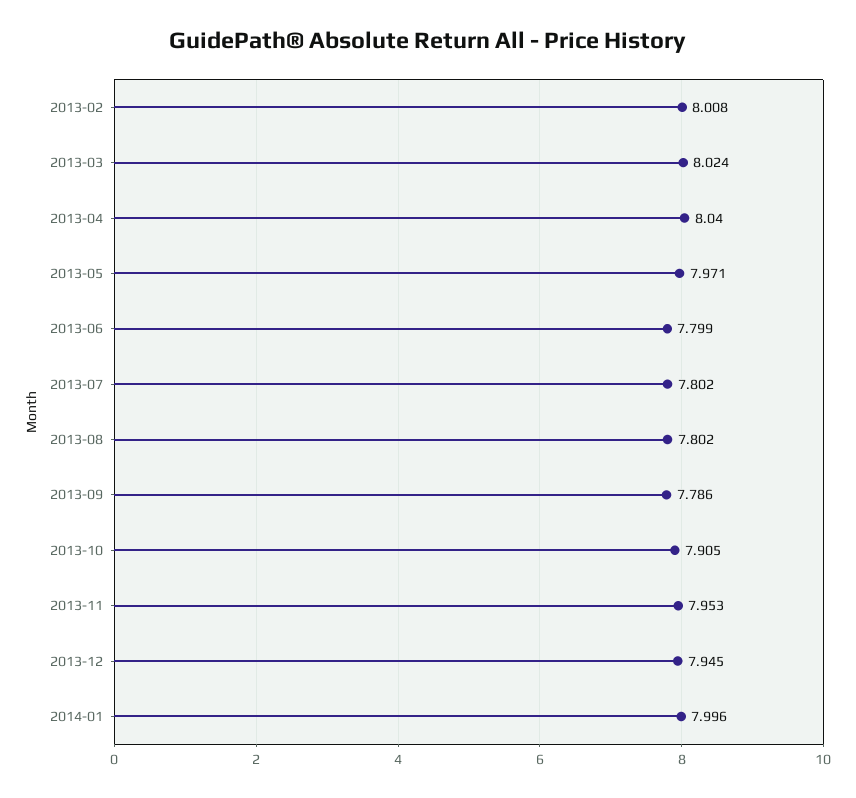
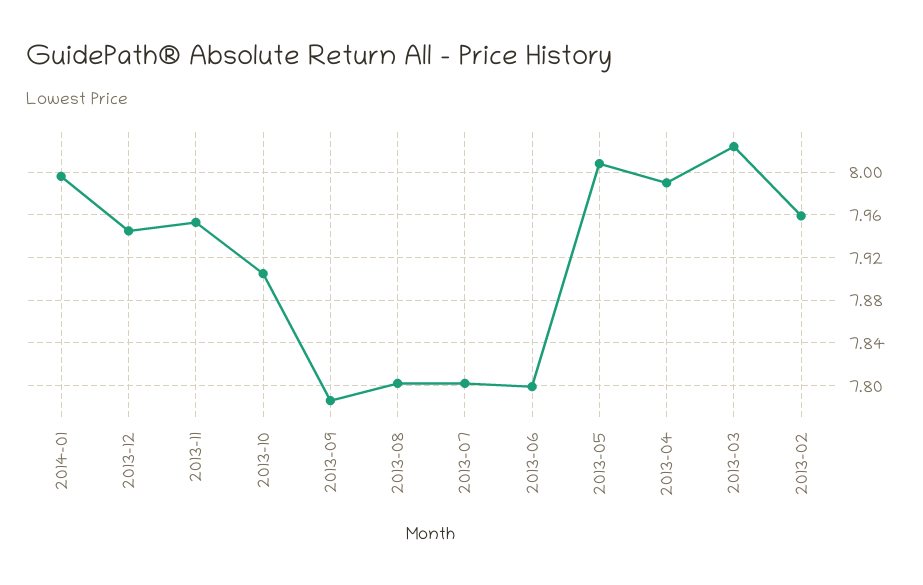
  {
-   "2013-02": 8.008,
+   "2013-02": 7.96,
    "2013-03": 8.024,
-   "2013-04": 8.04,
+   "2013-04": 7.99,
-   "2013-05": 7.971,
+   "2013-05": 8.01,
    "2013-06": 7.799,
    "2013-07": 7.802,
    "2013-08": 7.802,
    "2013-09": 7.786,
    "2013-10": 7.905,
    "2013-11": 7.953,
    "2013-12": 7.945,
    "2014-01": 7.996
  }

